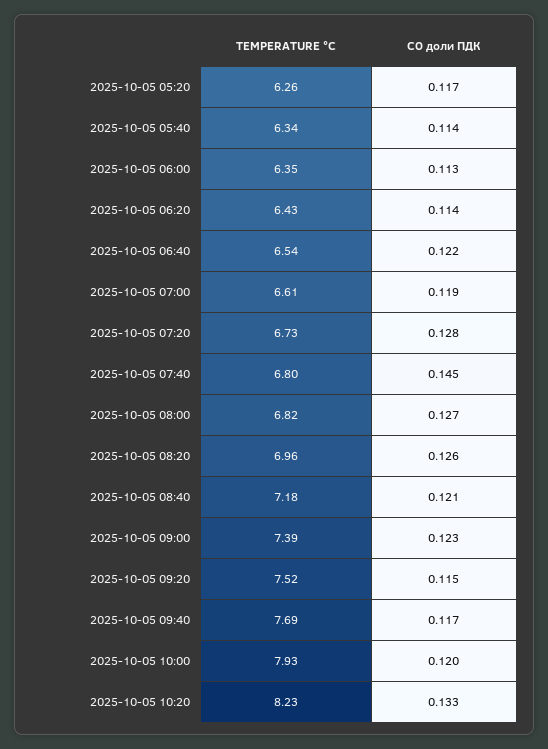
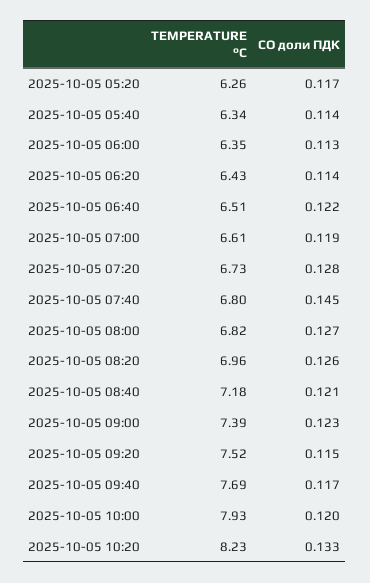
  {
    "TEMPERATURE °C": {
      "2025-10-05 05:20": 6.26,
      "2025-10-05 05:40": 6.34,
      "2025-10-05 06:00": 6.35,
      "2025-10-05 06:20": 6.43,
-     "2025-10-05 06:40": 6.54,
+     "2025-10-05 06:40": 6.51,
      "2025-10-05 07:00": 6.61,
      "2025-10-05 07:20": 6.73,
      "2025-10-05 07:40": 6.8,
      "2025-10-05 08:00": 6.82,
      "2025-10-05 08:20": 6.96,
      "2025-10-05 08:40": 7.18,
      "2025-10-05 09:00": 7.39,
      "2025-10-05 09:20": 7.52,
      "2025-10-05 09:40": 7.69,
      "2025-10-05 10:00": 7.93,
      "2025-10-05 10:20": 8.23
    },
    "CO доли ПДК": {
      "2025-10-05 05:20": 0.117,
      "2025-10-05 05:40": 0.114,
      "2025-10-05 06:00": 0.113,
      "2025-10-05 06:20": 0.114,
      "2025-10-05 06:40": 0.122,
      "2025-10-05 07:00": 0.119,
      "2025-10-05 07:20": 0.128,
      "2025-10-05 07:40": 0.145,
      "2025-10-05 08:00": 0.127,
      "2025-10-05 08:20": 0.126,
      "2025-10-05 08:40": 0.121,
      "2025-10-05 09:00": 0.123,
      "2025-10-05 09:20": 0.115,
      "2025-10-05 09:40": 0.117,
      "2025-10-05 10:00": 0.12,
      "2025-10-05 10:20": 0.133
    }
  }

